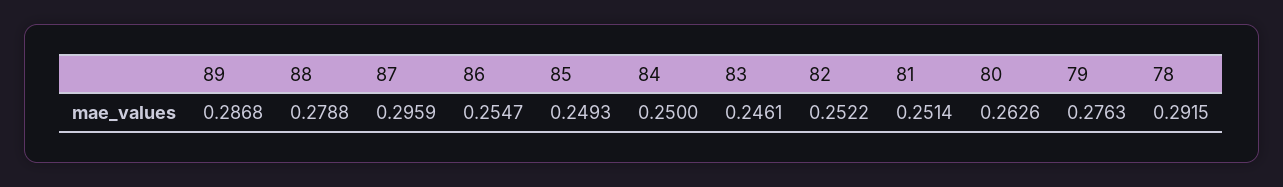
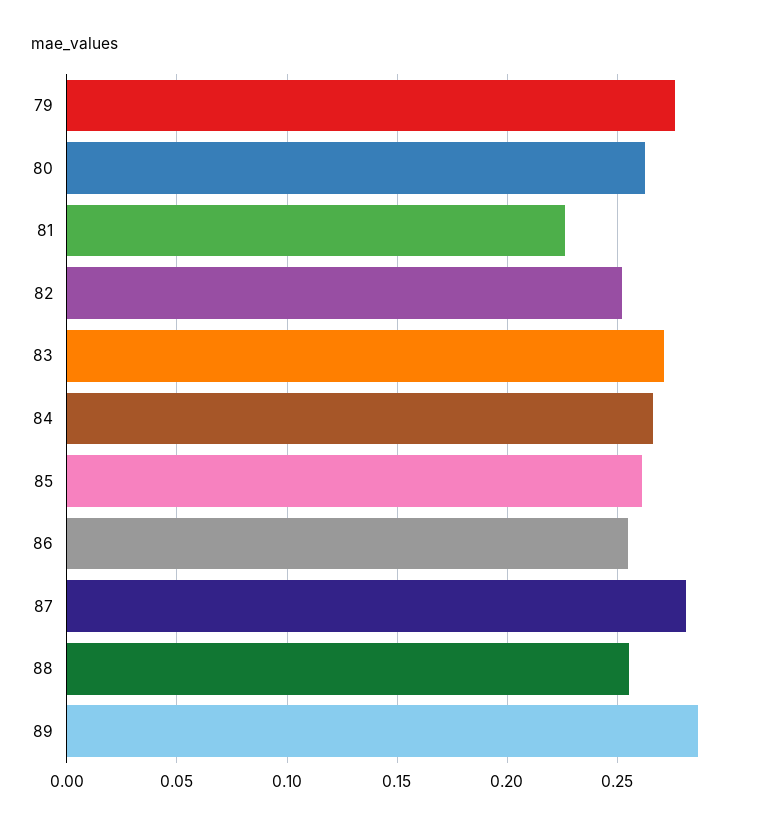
  {
    "89": 0.2868,
-   "88": 0.2788,
+   "88": 0.255,
-   "87": 0.2959,
+   "87": 0.28,
    "86": 0.2547,
-   "85": 0.2493,
+   "85": 0.26,
-   "84": 0.25,
+   "84": 0.265,
-   "83": 0.2461,
+   "83": 0.27,
    "82": 0.2522,
-   "81": 0.2514,
+   "81": 0.225,
    "80": 0.2626,
-   "79": 0.2763,
+   "79": 0.2763
-   "78": 0.2915
  }

